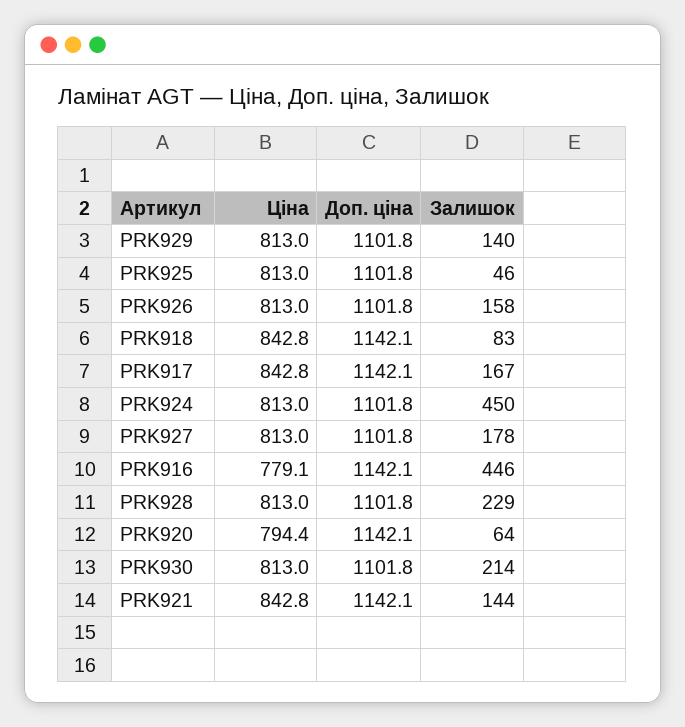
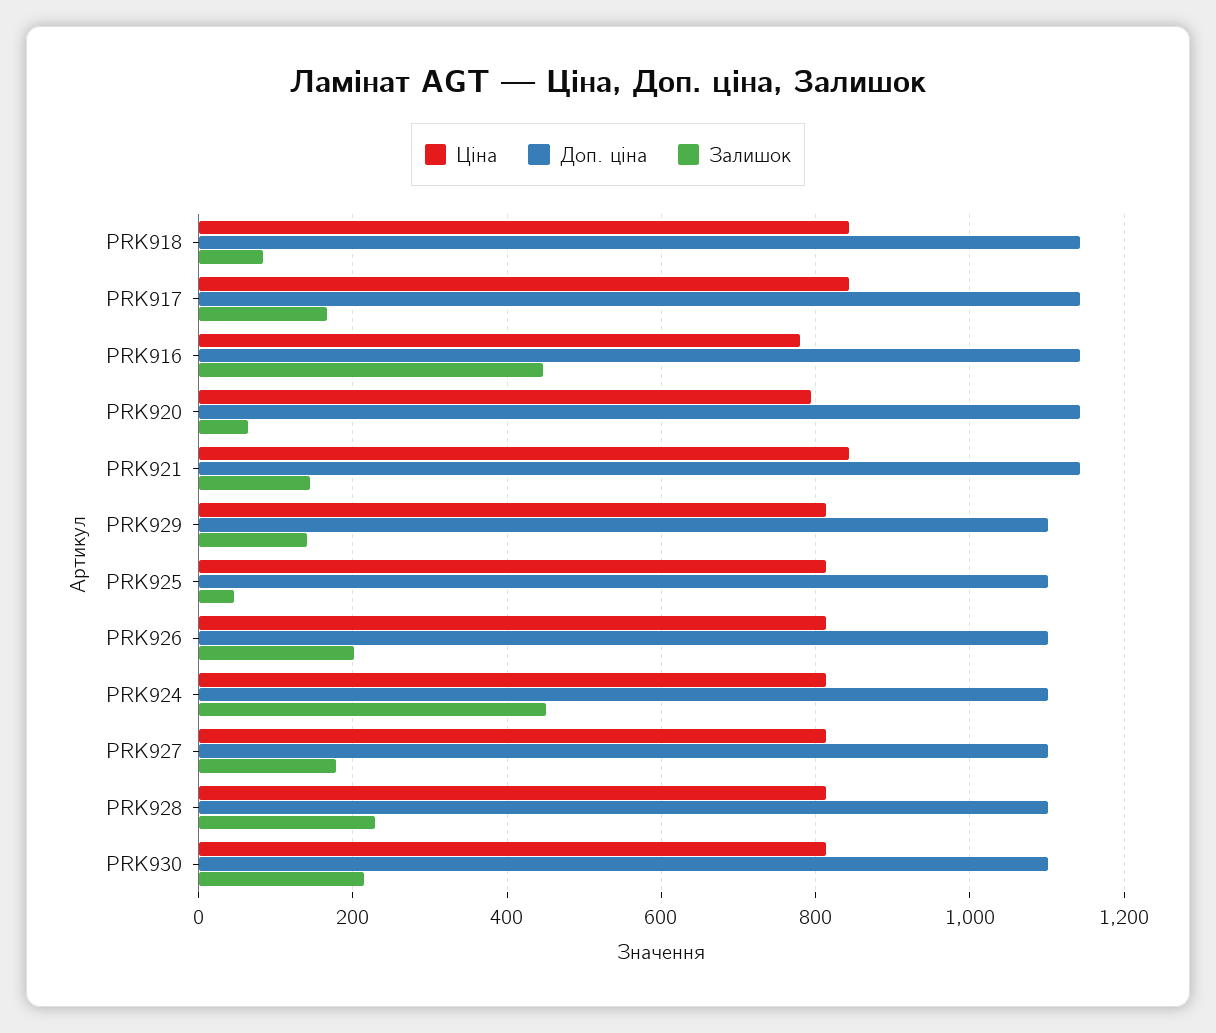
  {
    "Ціна": {
      "PRK929": 813,
      "PRK925": 813,
      "PRK926": 813,
      "PRK918": 842.8,
      "PRK917": 842.8,
      "PRK924": 813,
      "PRK927": 813,
      "PRK916": 779.1,
      "PRK928": 813,
      "PRK920": 794.4,
      "PRK930": 813,
      "PRK921": 842.8
    },
    "Доп. ціна": {
      "PRK929": 1101.8,
      "PRK925": 1101.8,
      "PRK926": 1101.8,
      "PRK918": 1142.1,
      "PRK917": 1142.1,
      "PRK924": 1101.8,
      "PRK927": 1101.8,
      "PRK916": 1142.1,
      "PRK928": 1101.8,
      "PRK920": 1142.1,
      "PRK930": 1101.8,
      "PRK921": 1142.1
    },
    "Залишок": {
      "PRK929": 140,
      "PRK925": 46,
-     "PRK926": 158,
+     "PRK926": 200,
      "PRK918": 83,
      "PRK917": 167,
      "PRK924": 450,
      "PRK927": 178,
      "PRK916": 446,
      "PRK928": 229,
      "PRK920": 64,
      "PRK930": 214,
      "PRK921": 144
    }
  }

